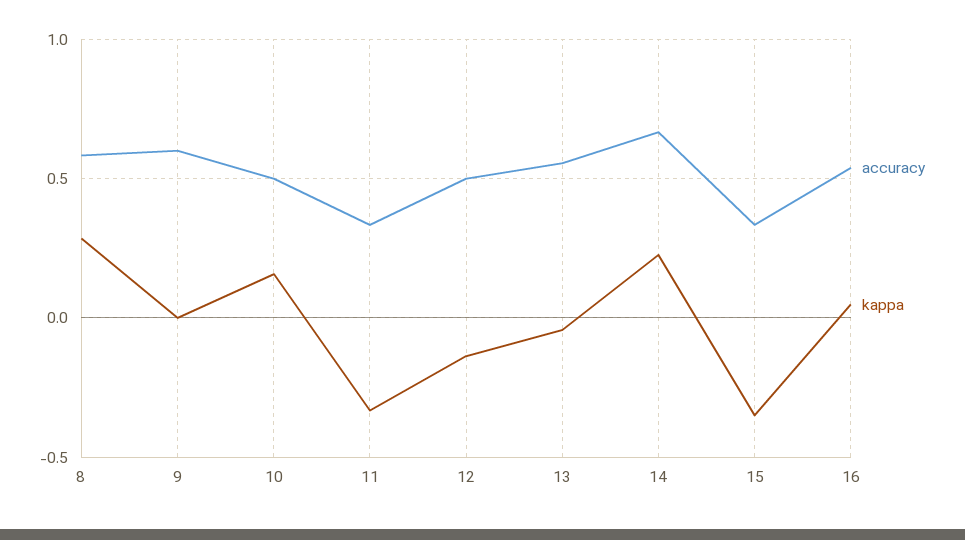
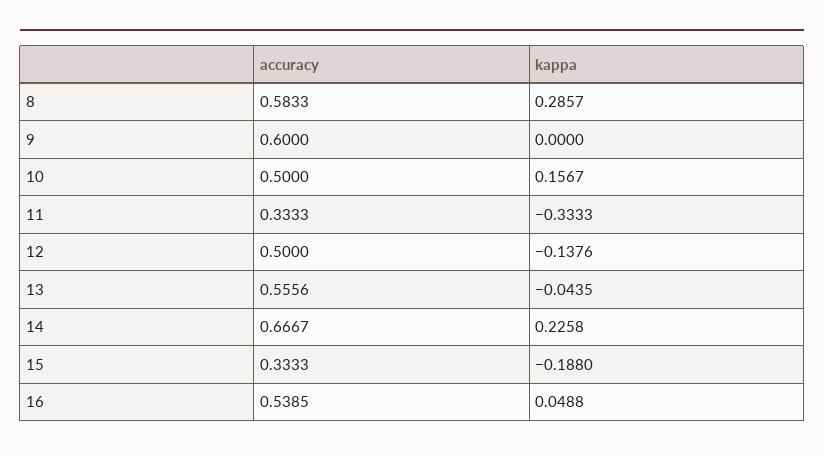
  {
    "accuracy": {
      "8": 0.5833,
      "9": 0.6,
      "10": 0.5,
      "11": 0.3333,
      "12": 0.5,
      "13": 0.5556,
      "14": 0.6667,
      "15": 0.3333,
      "16": 0.5385
    },
    "kappa": {
      "8": 0.2857,
      "9": 0,
      "10": 0.1567,
      "11": -0.3333,
      "12": -0.1376,
      "13": -0.0435,
      "14": 0.2258,
-     "15": -0.35,
+     "15": -0.188,
      "16": 0.0488
    }
  }

